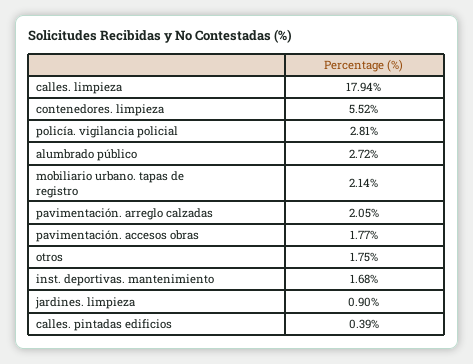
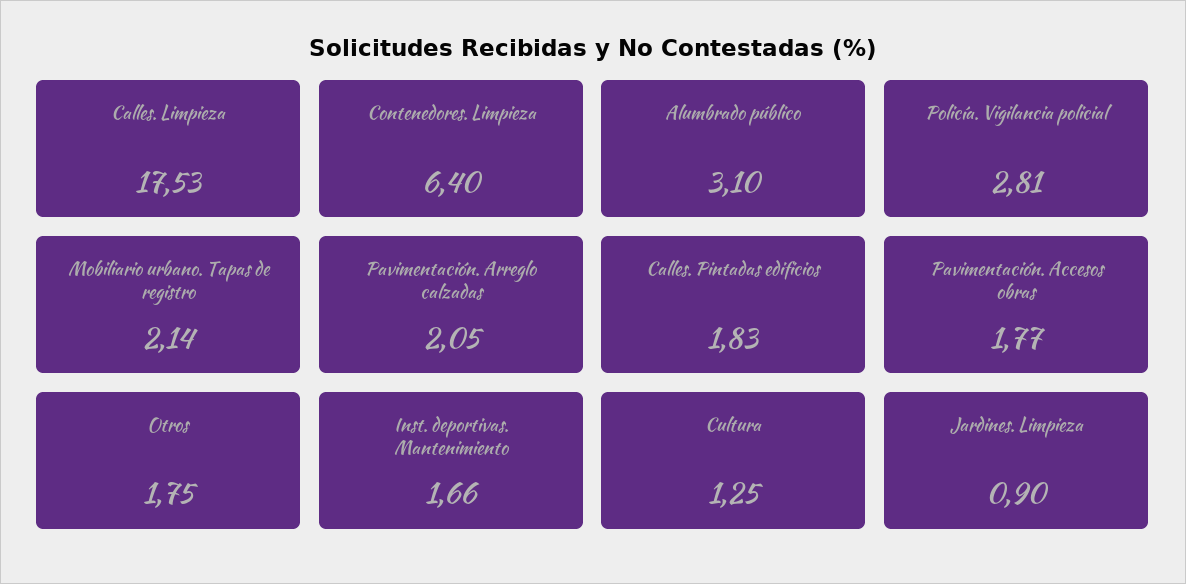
  {
-   "calles. limpieza": 17.94,
+   "calles. limpieza": 17.53,
-   "contenedores. limpieza": 5.52,
+   "contenedores. limpieza": 6.4,
    "policía. vigilancia policial": 2.81,
-   "alumbrado público": 2.72,
+   "alumbrado público": 3.1,
    "mobiliario urbano. tapas de registro": 2.14,
    "pavimentación. arreglo calzadas": 2.05,
    "pavimentación. accesos obras": 1.77,
    "otros": 1.75,
-   "inst. deportivas. mantenimiento": 1.68,
+   "inst. deportivas. mantenimiento": 1.66,
    "jardines. limpieza": 0.9,
-   "calles. pintadas edificios": 0.39
+   "calles. pintadas edificios": 1.83,
+   "Cultura": 1.25
  }

